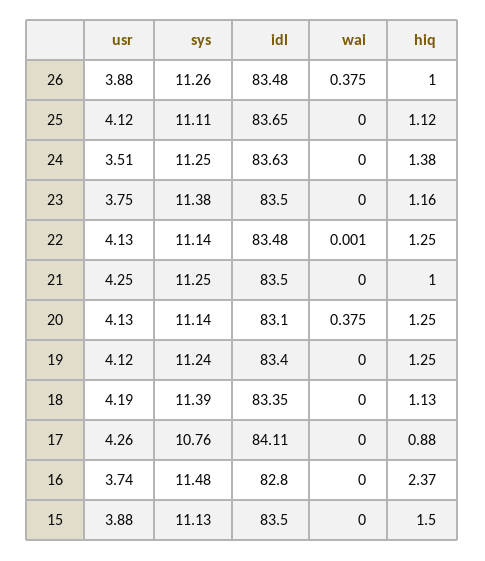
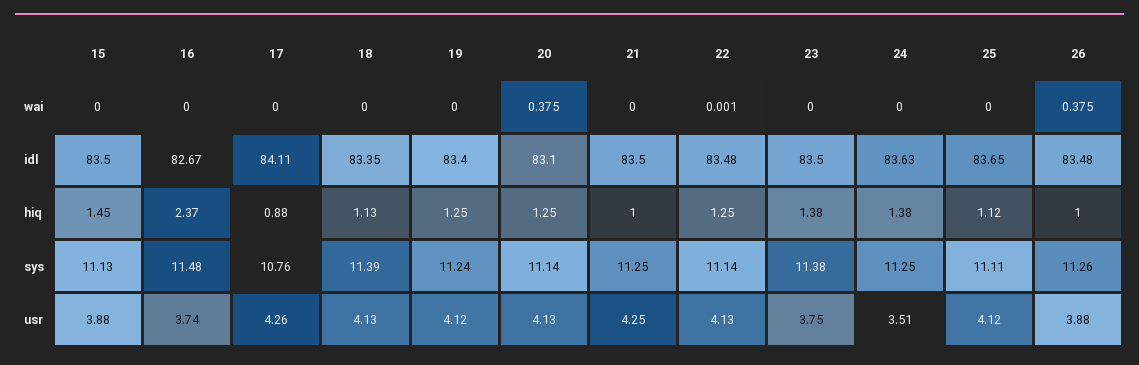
  {
    "usr": {
      "26": 3.88,
      "25": 4.12,
      "24": 3.51,
      "23": 3.75,
      "22": 4.13,
      "21": 4.25,
      "20": 4.13,
      "19": 4.12,
-     "18": 4.19,
+     "18": 4.13,
      "17": 4.26,
      "16": 3.74,
      "15": 3.88
    },
    "sys": {
      "26": 11.26,
      "25": 11.11,
      "24": 11.25,
      "23": 11.38,
      "22": 11.14,
      "21": 11.25,
      "20": 11.14,
      "19": 11.24,
      "18": 11.39,
      "17": 10.76,
      "16": 11.48,
      "15": 11.13
    },
    "idl": {
      "26": 83.48,
      "25": 83.65,
      "24": 83.63,
      "23": 83.5,
      "22": 83.48,
      "21": 83.5,
      "20": 83.1,
      "19": 83.4,
      "18": 83.35,
      "17": 84.11,
-     "16": 82.8,
+     "16": 82.67,
      "15": 83.5
    },
    "wai": {
      "26": 0.375,
      "25": 0,
      "24": 0,
      "23": 0,
      "22": 0.001,
      "21": 0,
      "20": 0.375,
      "19": 0,
      "18": 0,
      "17": 0,
      "16": 0,
      "15": 0
    },
    "hiq": {
      "26": 1,
      "25": 1.12,
      "24": 1.38,
-     "23": 1.16,
+     "23": 1.38,
      "22": 1.25,
      "21": 1,
      "20": 1.25,
      "19": 1.25,
      "18": 1.13,
      "17": 0.88,
      "16": 2.37,
-     "15": 1.5
+     "15": 1.45
    }
  }

